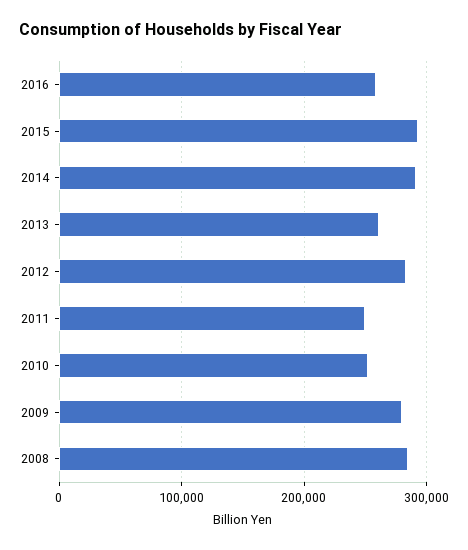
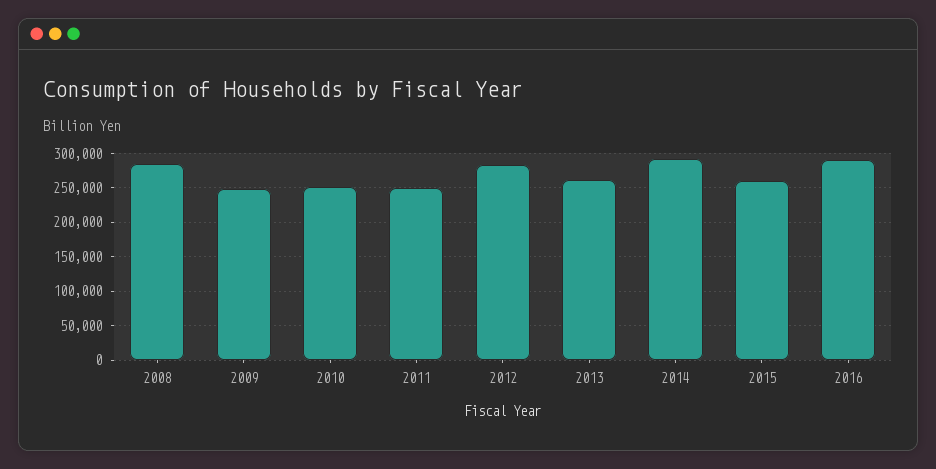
  {
-   "2016": 260000,
+   "2016": 290000,
-   "2015": 290000,
+   "2015": 260000,
    "2014": 290000,
    "2013": 260000,
    "2012": 280000,
    "2011": 250000,
    "2010": 250000,
-   "2009": 280000,
+   "2009": 250000,
    "2008": 280000
  }

